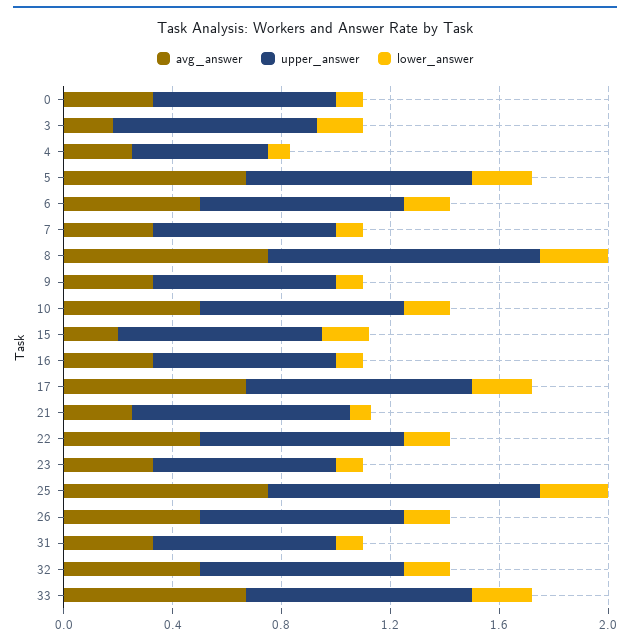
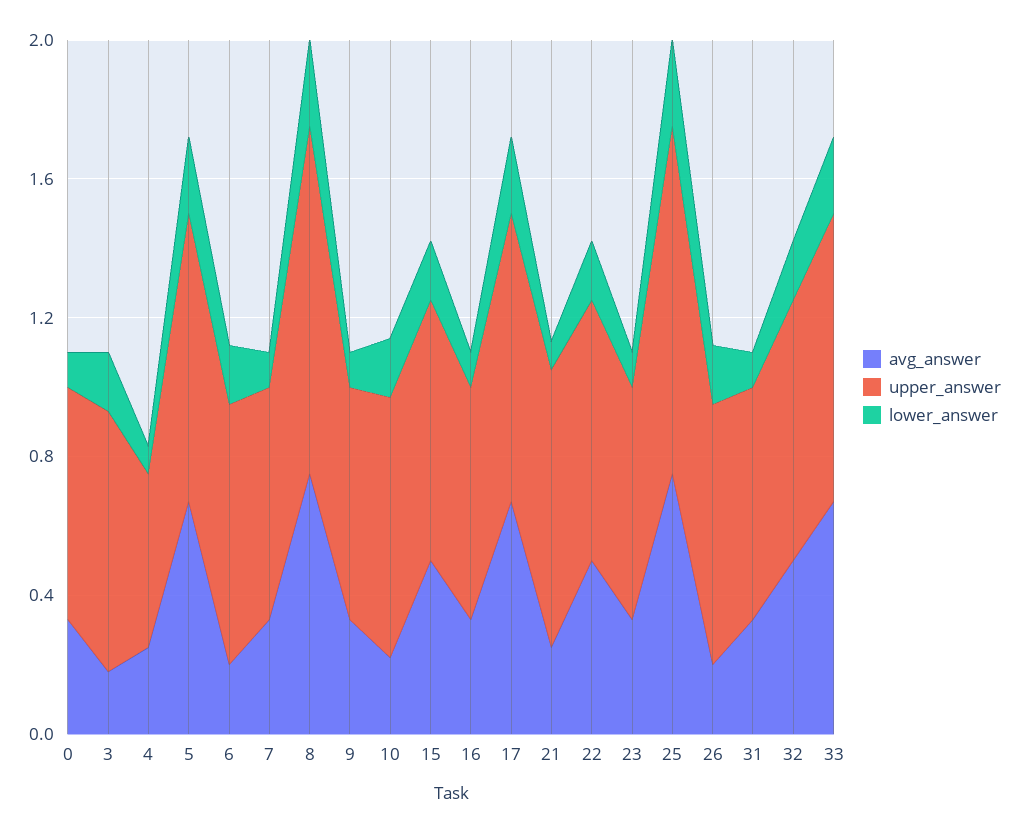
  {
    "avg_answer": {
      "0": 0.3,
      "3": 0.2,
      "4": 0.3,
      "5": 0.7,
-     "6": 0.5,
+     "6": 0.2,
      "7": 0.3,
      "8": 0.8,
      "9": 0.3,
-     "10": 0.5,
+     "10": 0.2,
-     "15": 0.2,
+     "15": 0.5,
      "16": 0.3,
      "17": 0.7,
      "21": 0.3,
      "22": 0.5,
      "23": 0.3,
      "25": 0.8,
-     "26": 0.5,
+     "26": 0.2,
      "31": 0.3,
      "32": 0.5,
      "33": 0.7
    },
    "upper_answer": {
      "0": 0.7,
      "3": 0.8,
      "4": 0.5,
      "5": 0.8,
      "6": 0.8,
      "7": 0.7,
      "8": 1,
      "9": 0.7,
      "10": 0.8,
      "15": 0.8,
      "16": 0.7,
      "17": 0.8,
      "21": 0.8,
      "22": 0.8,
      "23": 0.7,
      "25": 1,
      "26": 0.8,
      "31": 0.7,
      "32": 0.8,
      "33": 0.8
    },
    "lower_answer": {
      "0": 0.1,
      "3": 0.2,
      "4": 0.1,
      "5": 0.2,
      "6": 0.2,
      "7": 0.1,
      "8": 0.3,
      "9": 0.1,
      "10": 0.2,
      "15": 0.2,
      "16": 0.1,
      "17": 0.2,
      "21": 0.1,
      "22": 0.2,
      "23": 0.1,
      "25": 0.3,
      "26": 0.2,
      "31": 0.1,
      "32": 0.2,
      "33": 0.2
    }
  }

